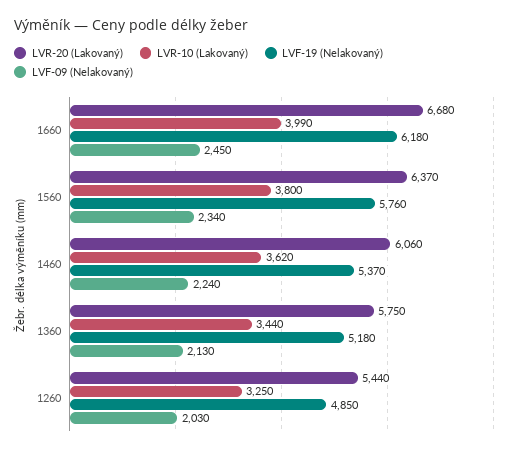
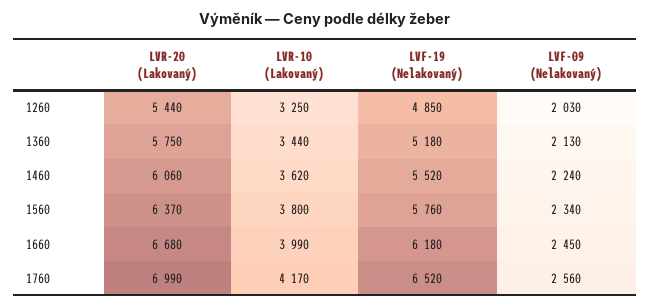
  {
    "LVR-20 (Lakovaný)": {
      "1660": 6680,
      "1560": 6370,
      "1460": 6060,
      "1360": 5750,
-     "1260": 5440
+     "1260": 5440,
+     "1760": 6990
    },
    "LVR-10 (Lakovaný)": {
      "1660": 3990,
      "1560": 3800,
      "1460": 3620,
      "1360": 3440,
-     "1260": 3250
+     "1260": 3250,
+     "1760": 4170
    },
    "LVF-19 (Nelakovaný)": {
      "1660": 6180,
      "1560": 5760,
-     "1460": 5370,
+     "1460": 5520,
      "1360": 5180,
-     "1260": 4850
+     "1260": 4850,
+     "1760": 6520
    },
    "LVF-09 (Nelakovaný)": {
      "1660": 2450,
      "1560": 2340,
      "1460": 2240,
      "1360": 2130,
-     "1260": 2030
+     "1260": 2030,
+     "1760": 2560
    }
  }

